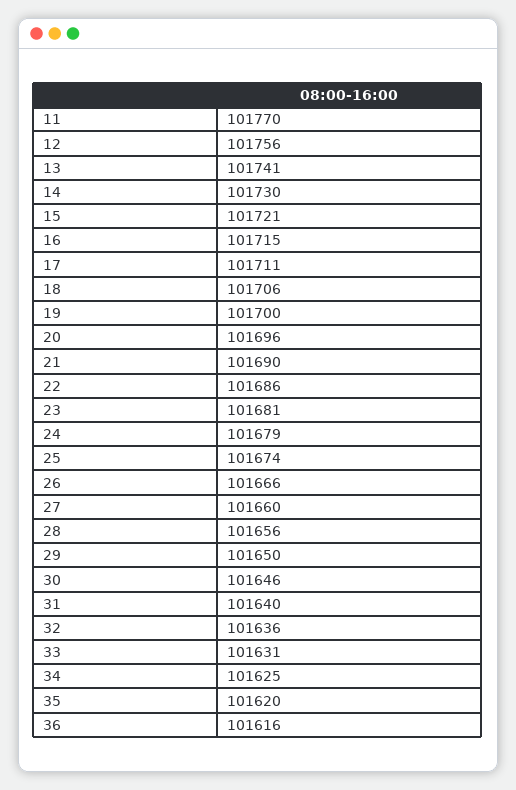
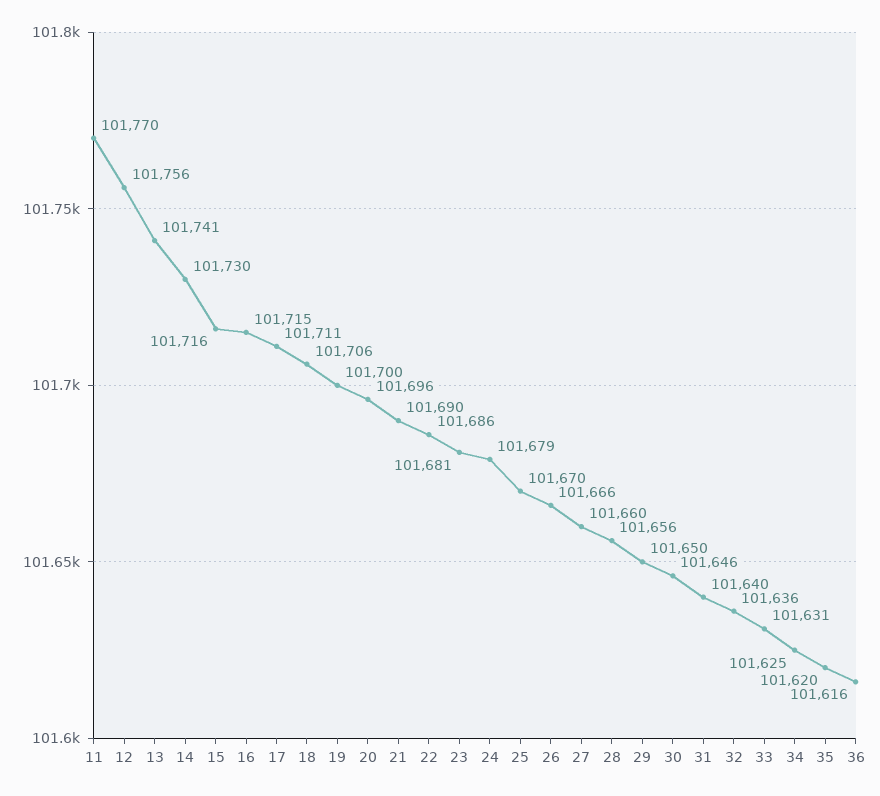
  {
    "11": 101770,
    "12": 101756,
    "13": 101741,
    "14": 101730,
-   "15": 101721,
+   "15": 101716,
    "16": 101715,
    "17": 101711,
    "18": 101706,
    "19": 101700,
    "20": 101696,
    "21": 101690,
    "22": 101686,
    "23": 101681,
    "24": 101679,
-   "25": 101674,
+   "25": 101670,
    "26": 101666,
    "27": 101660,
    "28": 101656,
    "29": 101650,
    "30": 101646,
    "31": 101640,
    "32": 101636,
    "33": 101631,
    "34": 101625,
    "35": 101620,
    "36": 101616
  }

